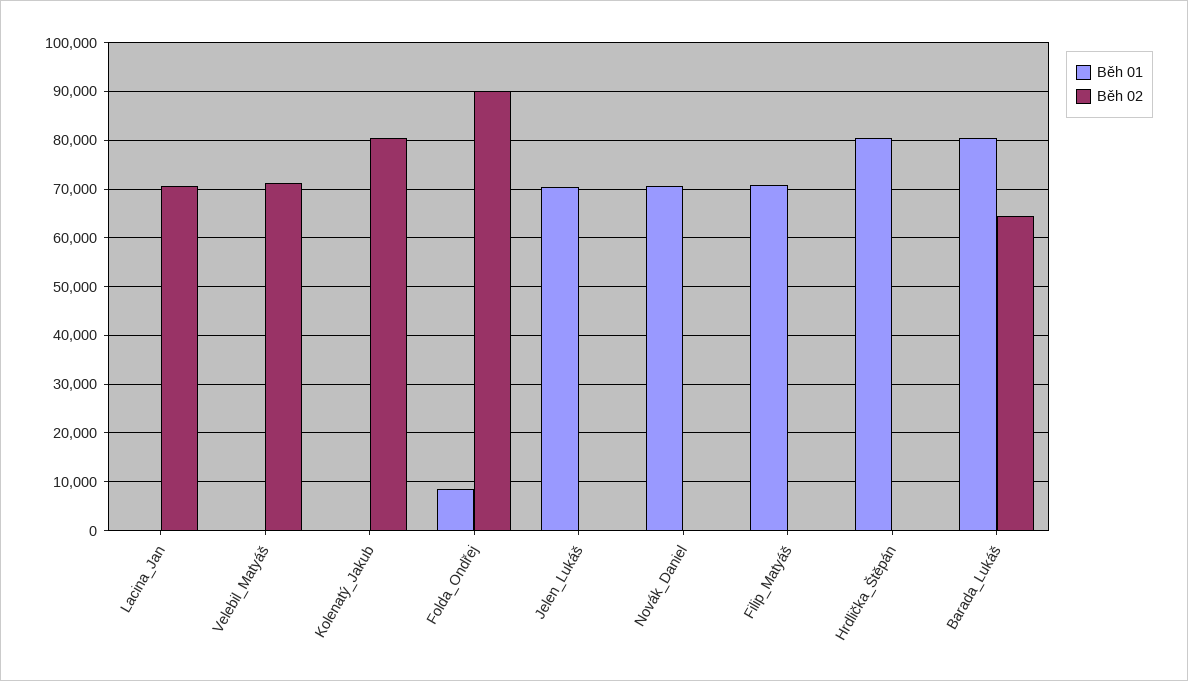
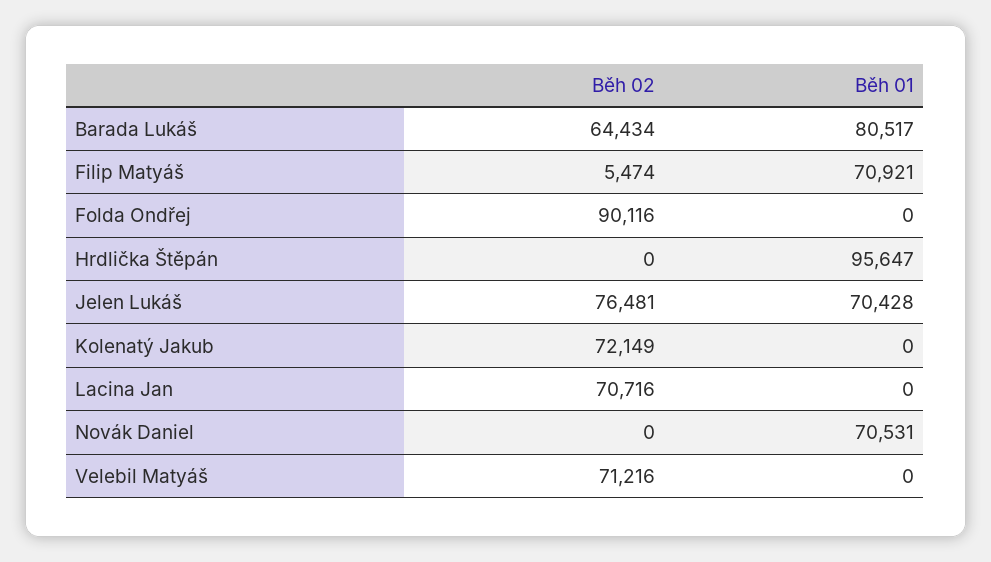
  {
    "Běh 01": {
      "Lacina_Jan": 0,
      "Velebil_Matyáš": 0,
      "Kolenatý_Jakub": 0,
-     "Folda_Ondřej": 8000,
+     "Folda_Ondřej": 0,
      "Jelen_Lukáš": 70428,
      "Novák_Daniel": 70531,
      "Filip_Matyáš": 70921,
-     "Hrdlička_Štěpán": 80000,
+     "Hrdlička_Štěpán": 95647,
      "Barada_Lukáš": 80517
    },
    "Běh 02": {
      "Lacina_Jan": 70716,
      "Velebil_Matyáš": 71216,
-     "Kolenatý_Jakub": 80000,
+     "Kolenatý_Jakub": 72149,
      "Folda_Ondřej": 90116,
-     "Jelen_Lukáš": 0,
+     "Jelen_Lukáš": 76481,
      "Novák_Daniel": 0,
-     "Filip_Matyáš": 0,
+     "Filip_Matyáš": 5474,
      "Hrdlička_Štěpán": 0,
      "Barada_Lukáš": 64434
    }
  }

